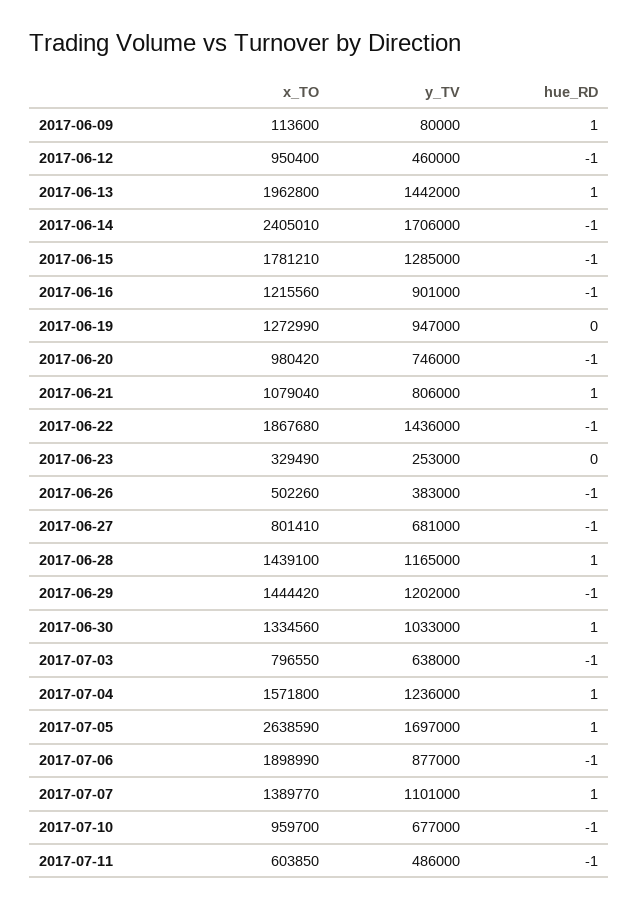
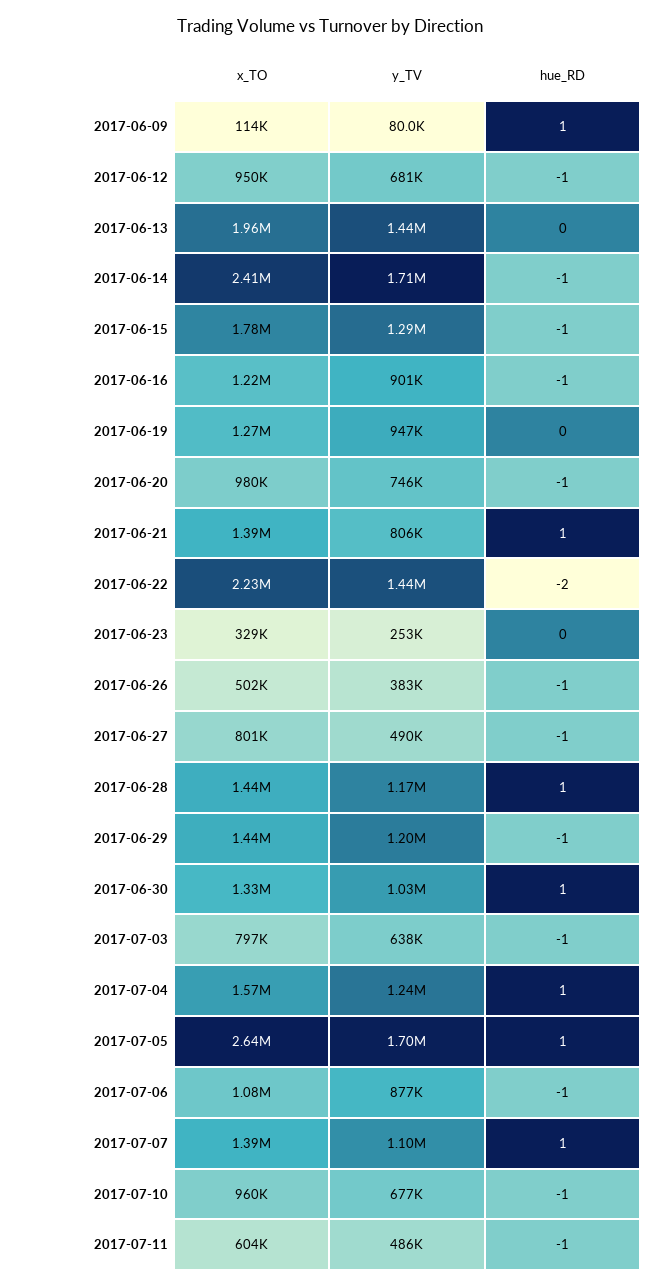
  {
    "x_TO": {
      "2017-06-09": 113600,
      "2017-06-12": 950400,
      "2017-06-13": 1962800,
      "2017-06-14": 2405010,
      "2017-06-15": 1781210,
      "2017-06-16": 1215560,
      "2017-06-19": 1272990,
      "2017-06-20": 980420,
-     "2017-06-21": 1079040,
+     "2017-06-21": 1390000,
-     "2017-06-22": 1867680,
+     "2017-06-22": 2230000,
      "2017-06-23": 329490,
      "2017-06-26": 502260,
      "2017-06-27": 801410,
      "2017-06-28": 1439100,
      "2017-06-29": 1444420,
      "2017-06-30": 1334560,
      "2017-07-03": 796550,
      "2017-07-04": 1571800,
      "2017-07-05": 2638590,
-     "2017-07-06": 1898990,
+     "2017-07-06": 1080000,
      "2017-07-07": 1389770,
      "2017-07-10": 959700,
      "2017-07-11": 603850
    },
    "y_TV": {
      "2017-06-09": 80000,
-     "2017-06-12": 460000,
+     "2017-06-12": 681000,
      "2017-06-13": 1442000,
      "2017-06-14": 1706000,
      "2017-06-15": 1285000,
      "2017-06-16": 901000,
      "2017-06-19": 947000,
      "2017-06-20": 746000,
      "2017-06-21": 806000,
      "2017-06-22": 1436000,
      "2017-06-23": 253000,
      "2017-06-26": 383000,
-     "2017-06-27": 681000,
+     "2017-06-27": 490000,
      "2017-06-28": 1165000,
      "2017-06-29": 1202000,
      "2017-06-30": 1033000,
      "2017-07-03": 638000,
      "2017-07-04": 1236000,
      "2017-07-05": 1697000,
      "2017-07-06": 877000,
      "2017-07-07": 1101000,
      "2017-07-10": 677000,
      "2017-07-11": 486000
    },
    "hue_RD": {
      "2017-06-09": 1,
      "2017-06-12": -1,
-     "2017-06-13": 1,
+     "2017-06-13": 0,
      "2017-06-14": -1,
      "2017-06-15": -1,
      "2017-06-16": -1,
      "2017-06-19": 0,
      "2017-06-20": -1,
      "2017-06-21": 1,
-     "2017-06-22": -1,
+     "2017-06-22": -2,
      "2017-06-23": 0,
      "2017-06-26": -1,
      "2017-06-27": -1,
      "2017-06-28": 1,
      "2017-06-29": -1,
      "2017-06-30": 1,
      "2017-07-03": -1,
      "2017-07-04": 1,
      "2017-07-05": 1,
      "2017-07-06": -1,
      "2017-07-07": 1,
      "2017-07-10": -1,
      "2017-07-11": -1
    }
  }

